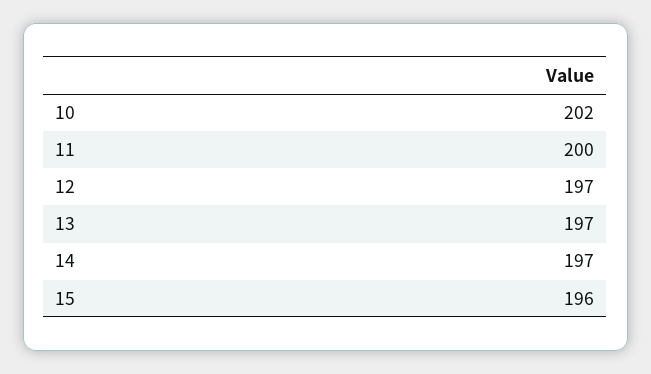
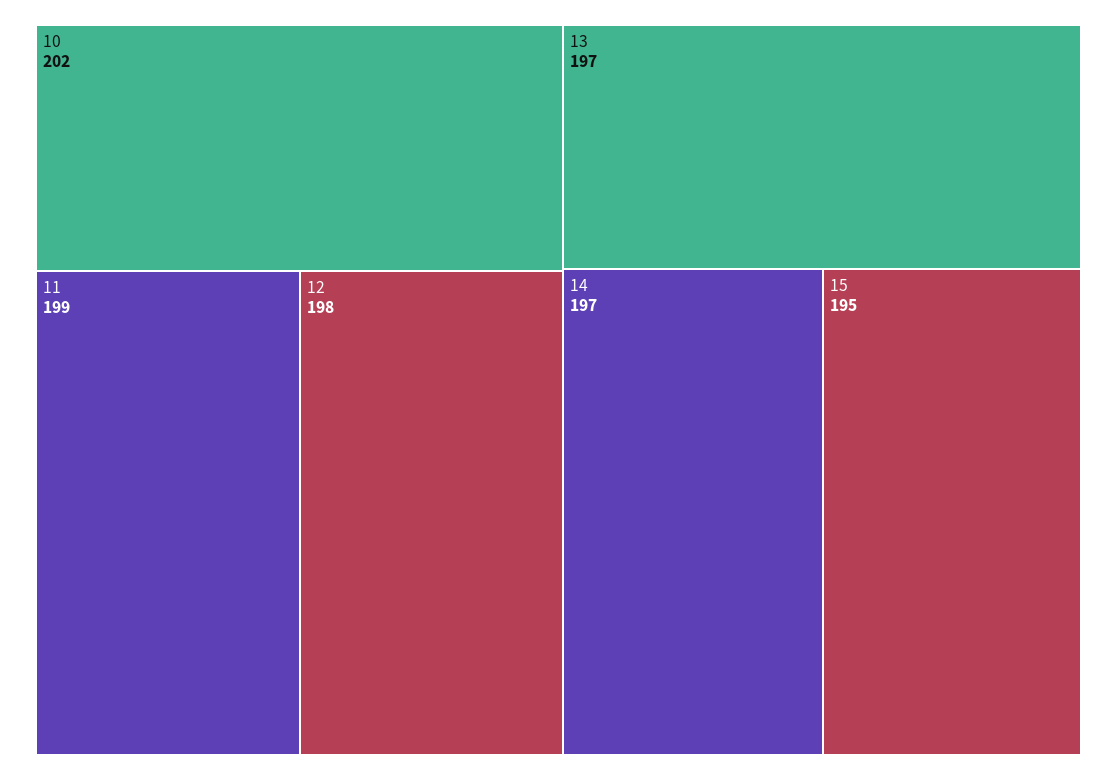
  {
    "10": 202,
-   "11": 200,
+   "11": 199,
-   "12": 197,
+   "12": 198,
    "13": 197,
    "14": 197,
-   "15": 196
+   "15": 195
  }

